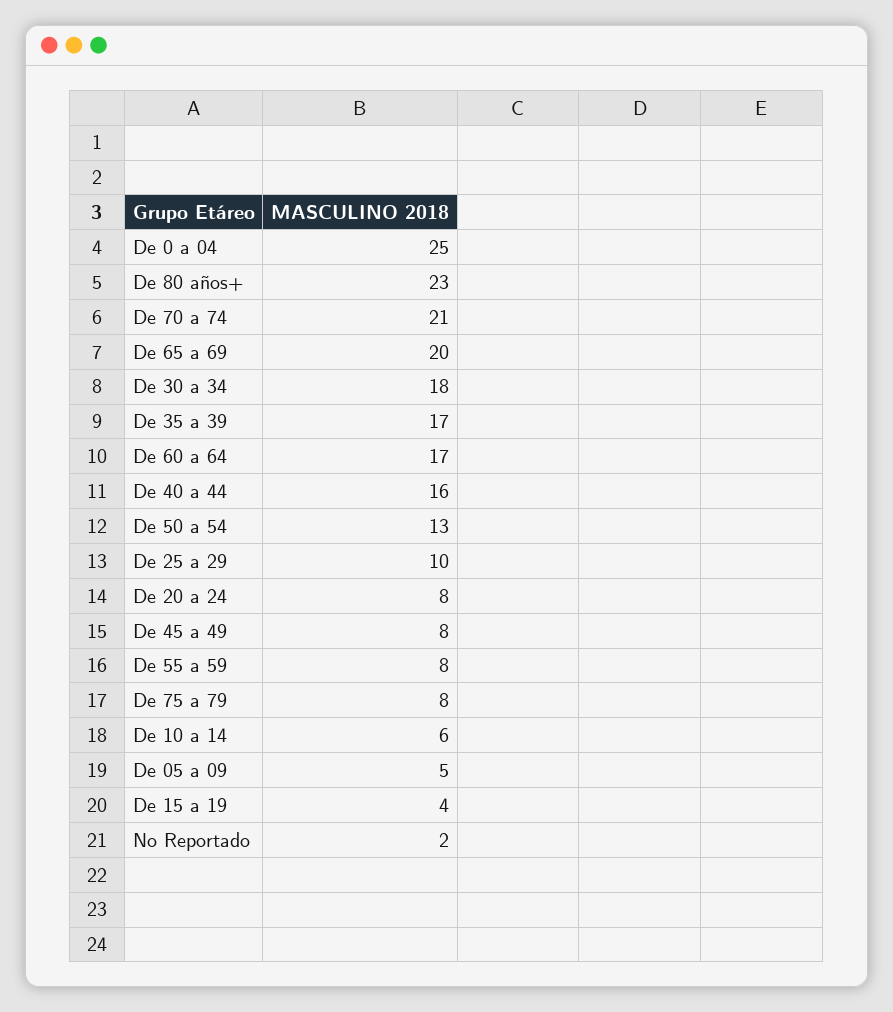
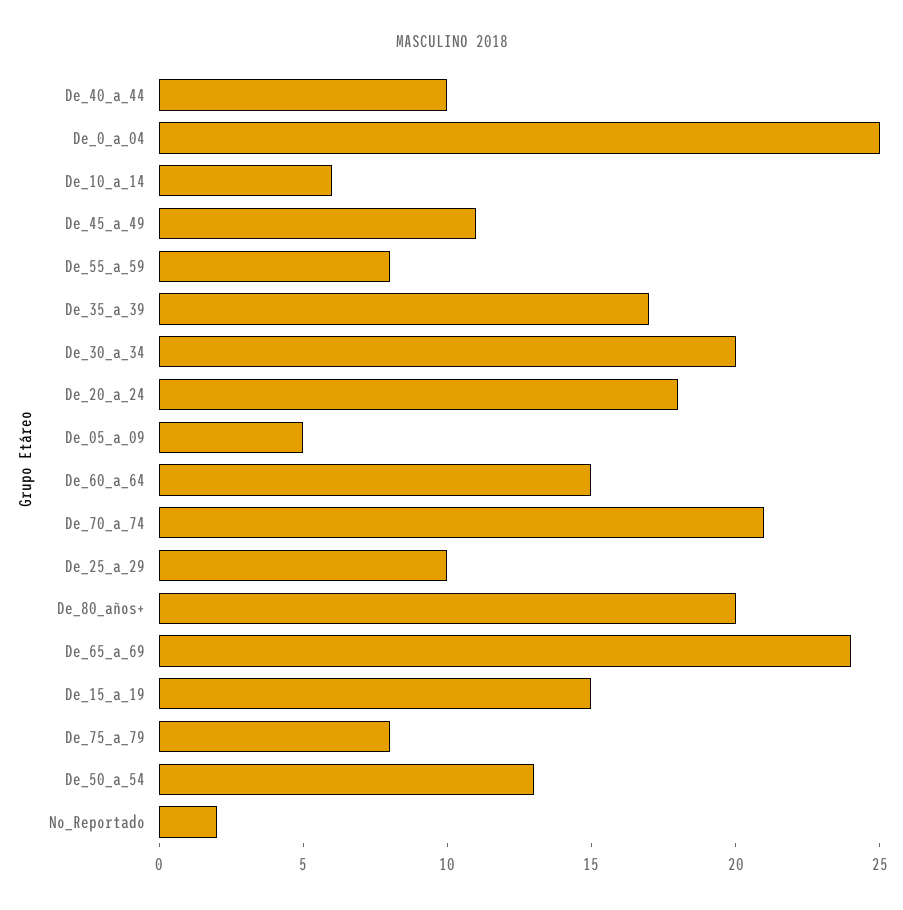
  {
    "De 0 a 04": 25,
-   "De 80 años+": 23,
+   "De 80 años+": 20,
    "De 70 a 74": 21,
-   "De 65 a 69": 20,
+   "De 65 a 69": 24,
-   "De 30 a 34": 18,
+   "De 30 a 34": 20,
    "De 35 a 39": 17,
-   "De 60 a 64": 17,
+   "De 60 a 64": 15,
-   "De 40 a 44": 16,
+   "De 40 a 44": 10,
    "De 50 a 54": 13,
    "De 25 a 29": 10,
-   "De 20 a 24": 8,
+   "De 20 a 24": 18,
-   "De 45 a 49": 8,
+   "De 45 a 49": 11,
    "De 55 a 59": 8,
    "De 75 a 79": 8,
    "De 10 a 14": 6,
    "De 05 a 09": 5,
-   "De 15 a 19": 4,
+   "De 15 a 19": 15,
    "No Reportado": 2
  }

